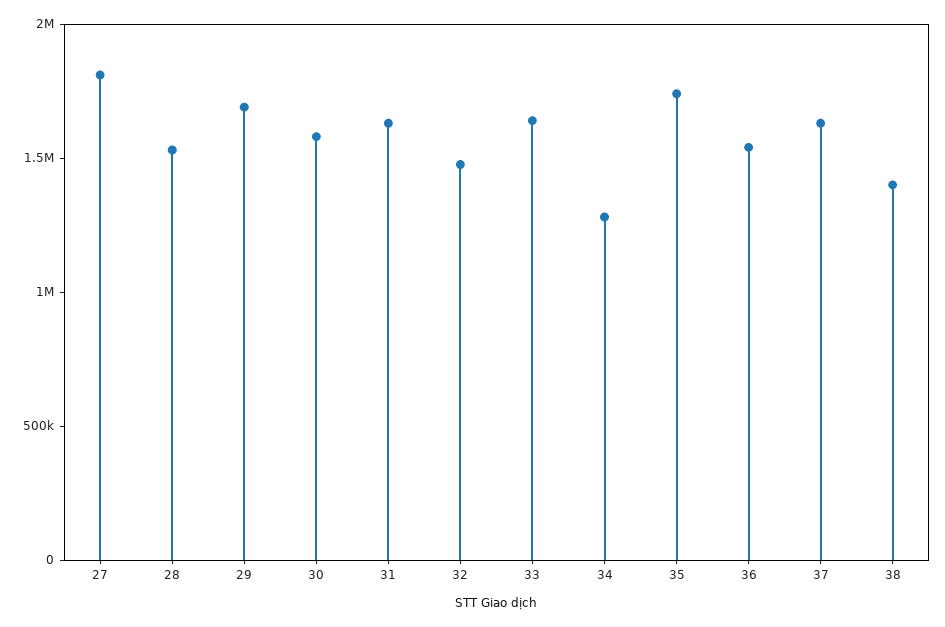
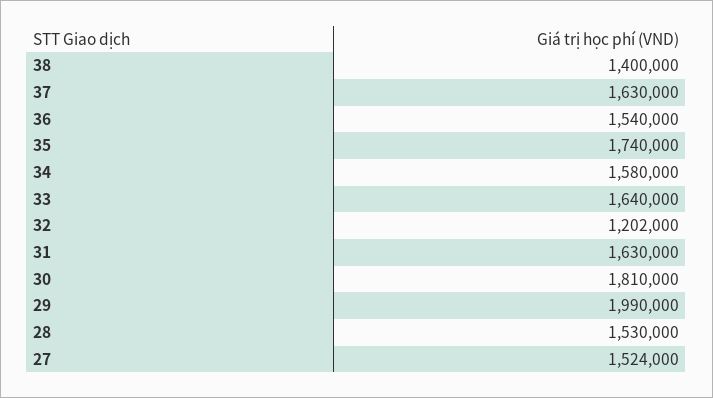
  {
-   "27": 1800000,
+   "27": 1524000,
    "28": 1530000,
-   "29": 1700000,
+   "29": 1990000,
-   "30": 1600000,
+   "30": 1810000,
    "31": 1630000,
-   "32": 1500000,
+   "32": 1202000,
    "33": 1640000,
-   "34": 1300000,
+   "34": 1580000,
    "35": 1740000,
    "36": 1540000,
    "37": 1630000,
    "38": 1400000
  }

